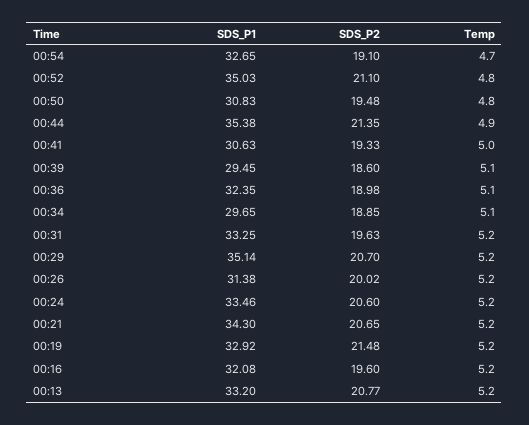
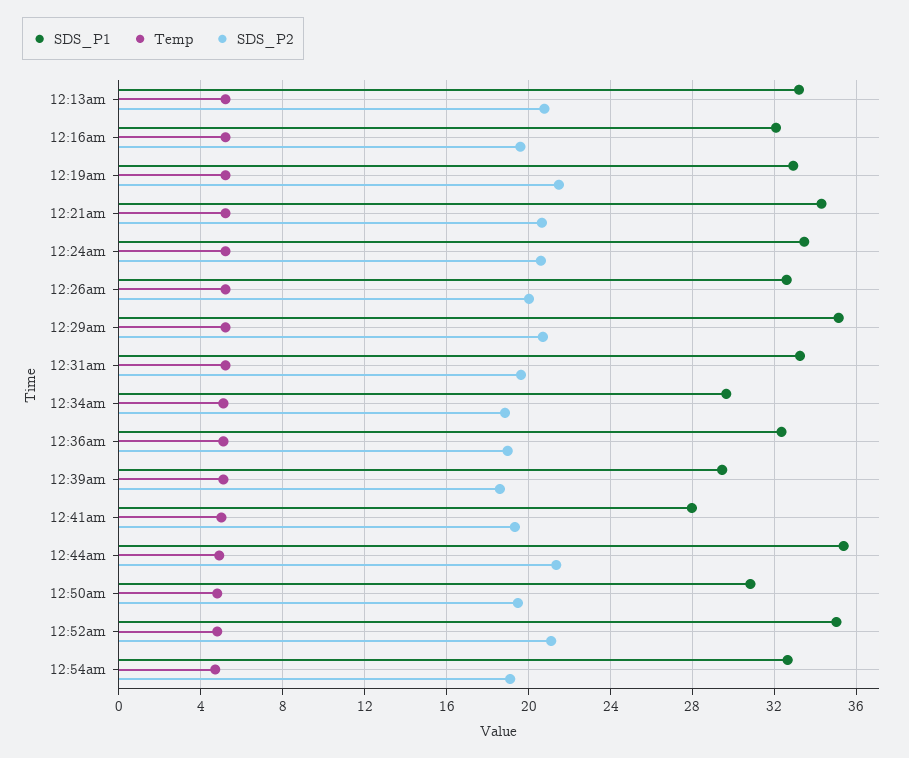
  {
    "SDS_P1": {
      "00:54": 32.65,
      "00:52": 35.03,
      "00:50": 30.83,
      "00:44": 35.38,
-     "00:41": 30.63,
+     "00:41": 28,
      "00:39": 29.45,
      "00:36": 32.35,
      "00:34": 29.65,
      "00:31": 33.25,
      "00:29": 35.14,
-     "00:26": 31.38,
+     "00:26": 32.5,
      "00:24": 33.46,
      "00:21": 34.3,
      "00:19": 32.92,
      "00:16": 32.08,
      "00:13": 33.2
    },
    "SDS_P2": {
      "00:54": 19.1,
      "00:52": 21.1,
      "00:50": 19.48,
      "00:44": 21.35,
      "00:41": 19.33,
      "00:39": 18.6,
      "00:36": 18.98,
      "00:34": 18.85,
      "00:31": 19.63,
      "00:29": 20.7,
      "00:26": 20.02,
      "00:24": 20.6,
      "00:21": 20.65,
      "00:19": 21.48,
      "00:16": 19.6,
      "00:13": 20.77
    },
    "Temp": {
      "00:54": 4.7,
      "00:52": 4.8,
      "00:50": 4.8,
      "00:44": 4.9,
      "00:41": 5,
      "00:39": 5.1,
      "00:36": 5.1,
      "00:34": 5.1,
      "00:31": 5.2,
      "00:29": 5.2,
      "00:26": 5.2,
      "00:24": 5.2,
      "00:21": 5.2,
      "00:19": 5.2,
      "00:16": 5.2,
      "00:13": 5.2
    }
  }

